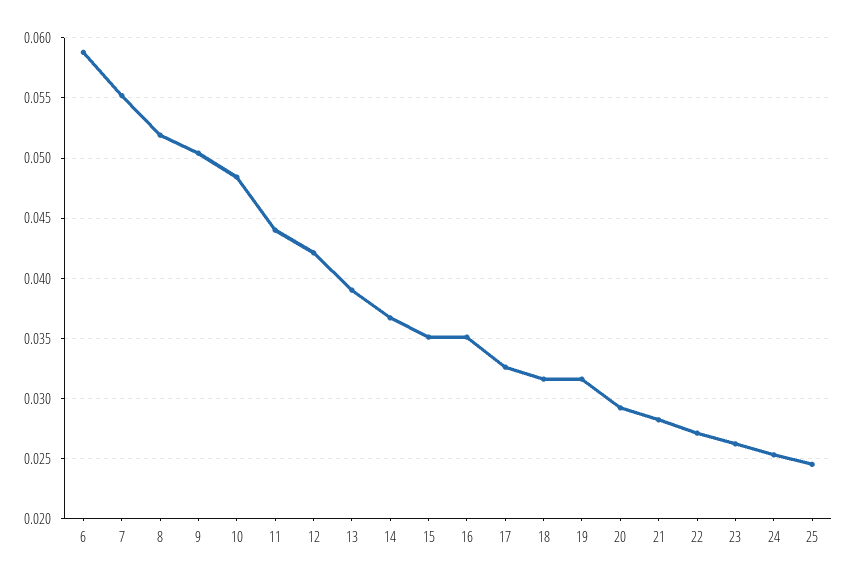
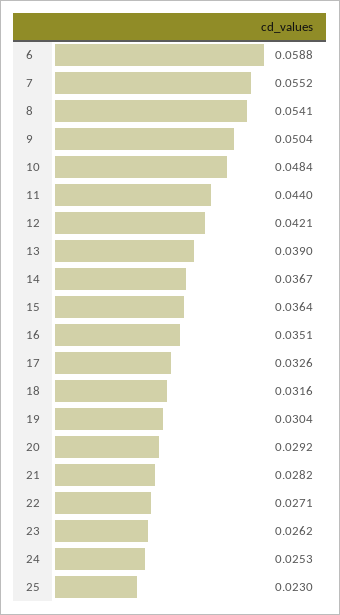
  {
    "6": 0.0588,
    "7": 0.0552,
-   "8": 0.052,
+   "8": 0.0541,
    "9": 0.0504,
    "10": 0.0484,
    "11": 0.044,
    "12": 0.0421,
    "13": 0.039,
    "14": 0.0367,
-   "15": 0.035,
+   "15": 0.0364,
    "16": 0.0351,
    "17": 0.0326,
    "18": 0.0316,
-   "19": 0.0315,
+   "19": 0.0304,
    "20": 0.0292,
    "21": 0.0282,
    "22": 0.0271,
    "23": 0.0262,
    "24": 0.0253,
-   "25": 0.0245
+   "25": 0.023
  }

